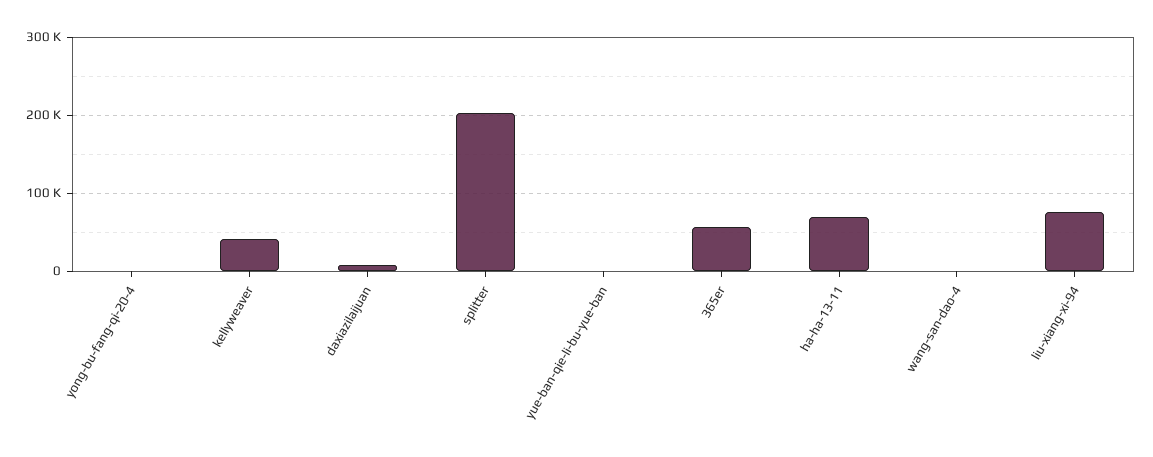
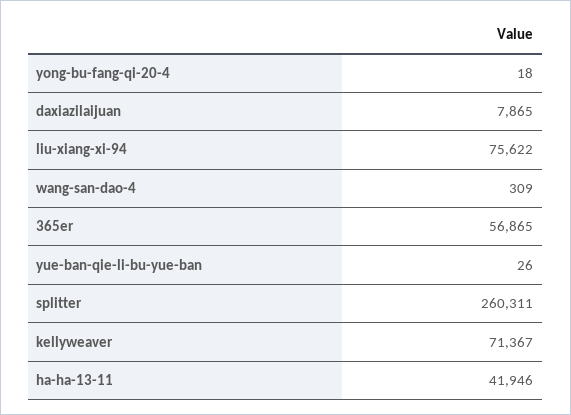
  {
    "yong-bu-fang-qi-20-4": 18,
-   "kellyweaver": 40000,
+   "kellyweaver": 71367,
    "daxiazilaijuan": 7865,
-   "splitter": 200000,
+   "splitter": 260311,
    "yue-ban-qie-li-bu-yue-ban": 26,
    "365er": 56865,
-   "ha-ha-13-11": 70000,
+   "ha-ha-13-11": 41946,
    "wang-san-dao-4": 309,
    "liu-xiang-xi-94": 75622
  }

